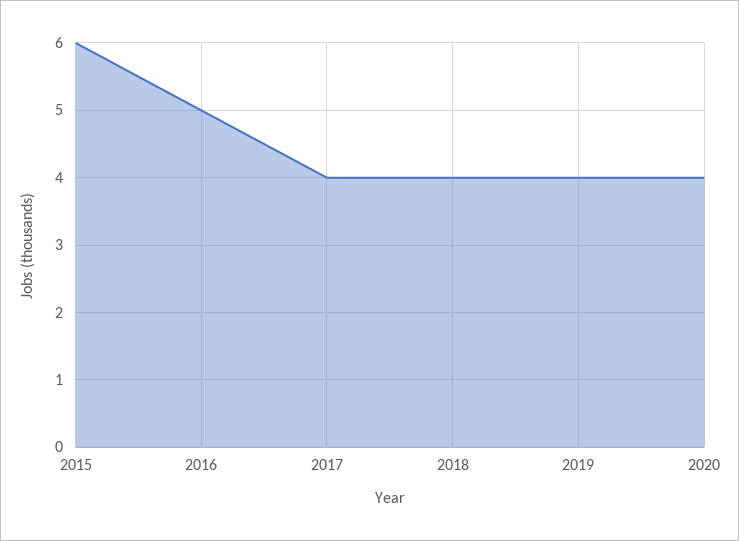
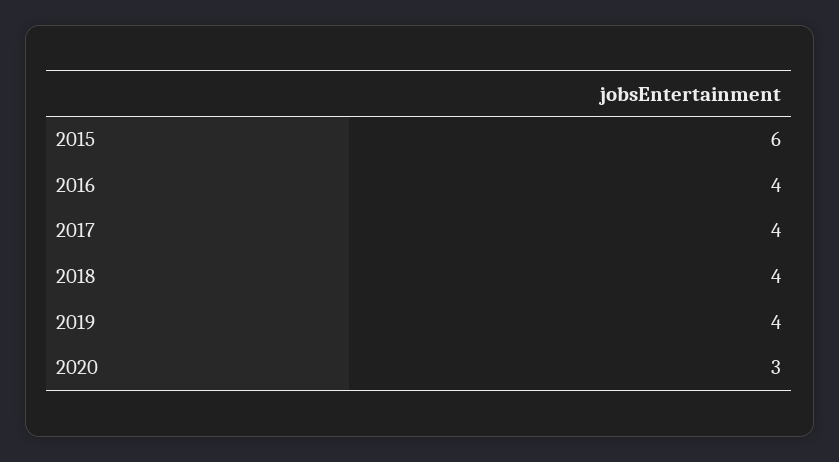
  {
    "2015": 6,
-   "2016": 5,
+   "2016": 4,
    "2017": 4,
    "2018": 4,
    "2019": 4,
-   "2020": 4
+   "2020": 3
  }

